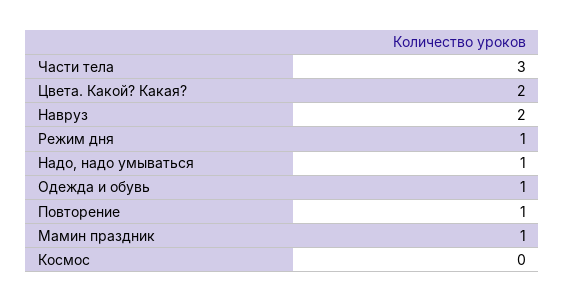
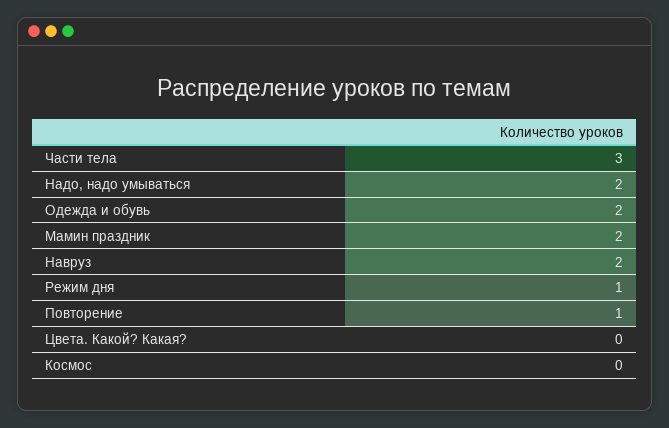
  {
    "Части тела": 3,
-   "Цвета. Какой? Какая?": 2,
+   "Цвета. Какой? Какая?": 0,
    "Навруз": 2,
    "Режим дня": 1,
-   "Надо, надо умываться": 1,
+   "Надо, надо умываться": 2,
-   "Одежда и обувь": 1,
+   "Одежда и обувь": 2,
    "Повторение": 1,
-   "Мамин праздник": 1,
+   "Мамин праздник": 2,
    "Космос": 0
  }

